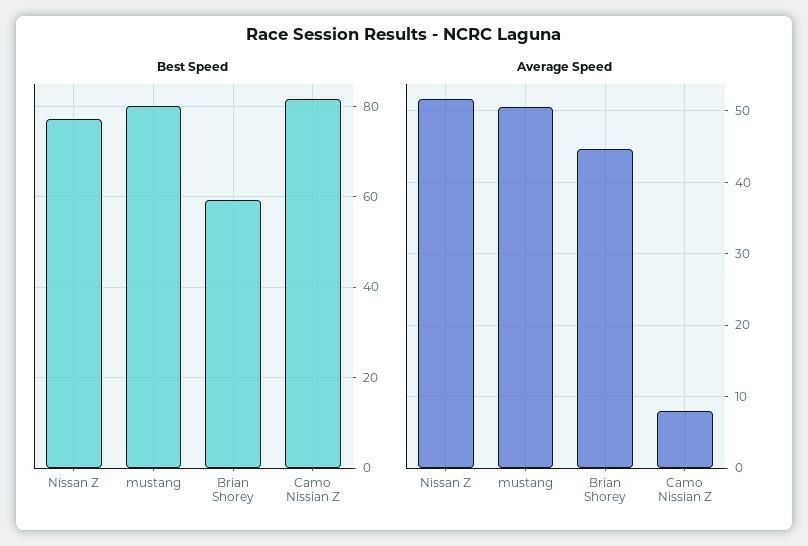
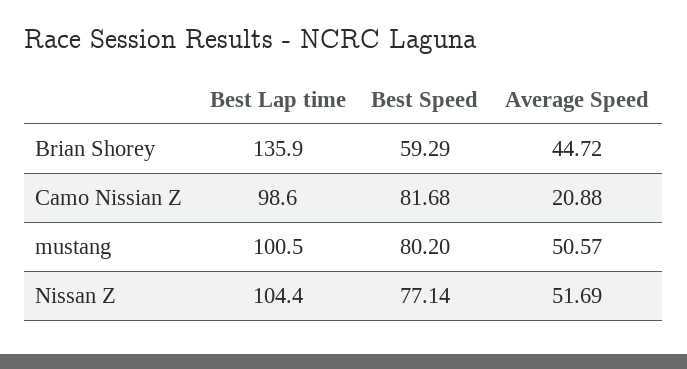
  {
    "Best Speed": {
      "Nissan Z": 77.14,
      "mustang": 80.2,
      "Brian Shorey": 59.29,
      "Camo Nissian Z": 81.68
    },
    "Average Speed": {
      "Nissan Z": 51.69,
      "mustang": 50.57,
      "Brian Shorey": 44.72,
-     "Camo Nissian Z": 8
+     "Camo Nissian Z": 20.88
-   }
+   },
+   "Best Lap time": {
+     "Brian Shorey": 135.9,
+     "Camo Nissian Z": 98.6,
+     "mustang": 100.5,
+     "Nissan Z": 104.4
+   }
  }

